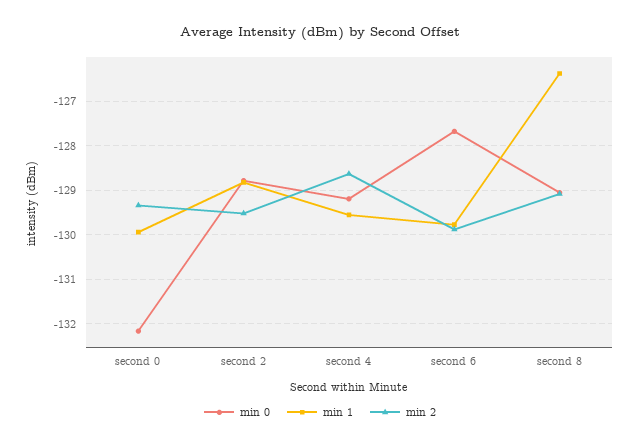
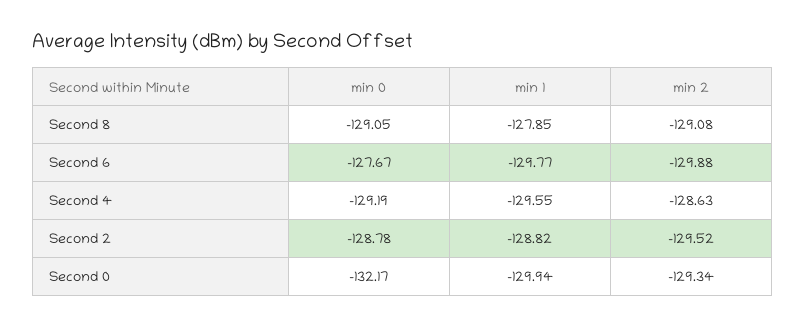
  {
    "min 0": {
      "second 0": -132.17,
      "second 2": -128.78,
      "second 4": -129.19,
      "second 6": -127.67,
      "second 8": -129.05
    },
    "min 1": {
      "second 0": -129.94,
      "second 2": -128.82,
      "second 4": -129.55,
      "second 6": -129.77,
-     "second 8": -126.4
+     "second 8": -127.85
    },
    "min 2": {
      "second 0": -129.34,
      "second 2": -129.52,
      "second 4": -128.63,
      "second 6": -129.88,
      "second 8": -129.08
    }
  }

